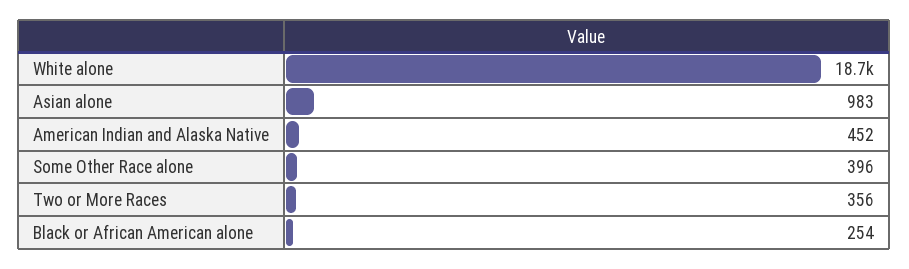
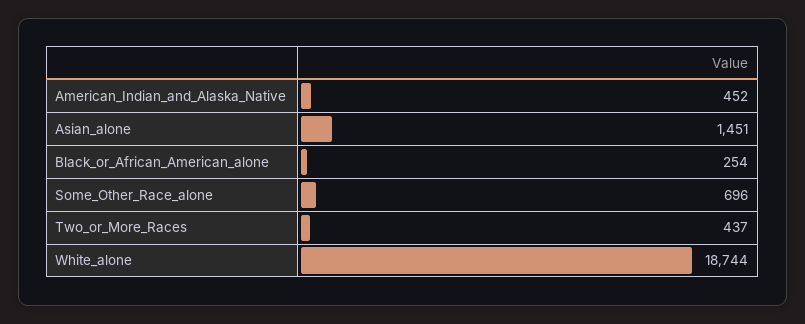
  {
    "White alone": 18744,
-   "Asian alone": 983,
+   "Asian alone": 1451,
    "American Indian and Alaska Native": 452,
-   "Some Other Race alone": 396,
+   "Some Other Race alone": 696,
-   "Two or More Races": 356,
+   "Two or More Races": 437,
    "Black or African American alone": 254
  }

